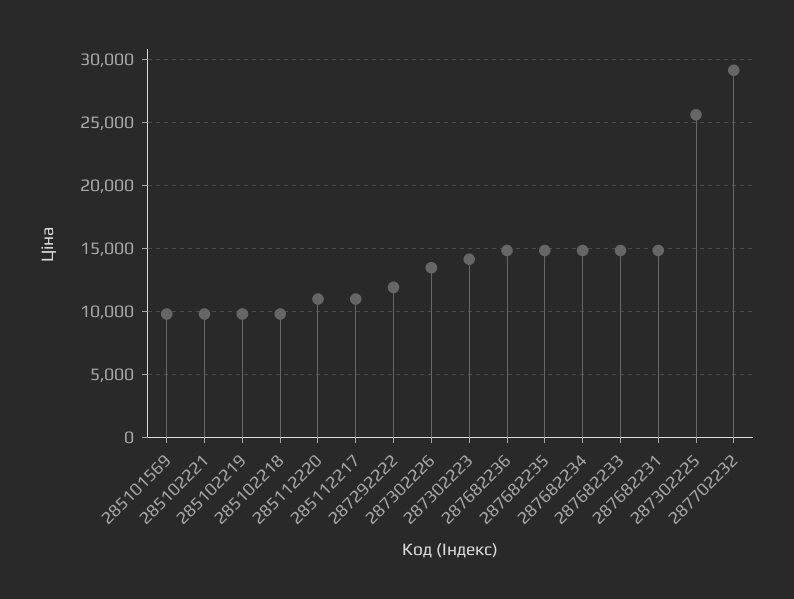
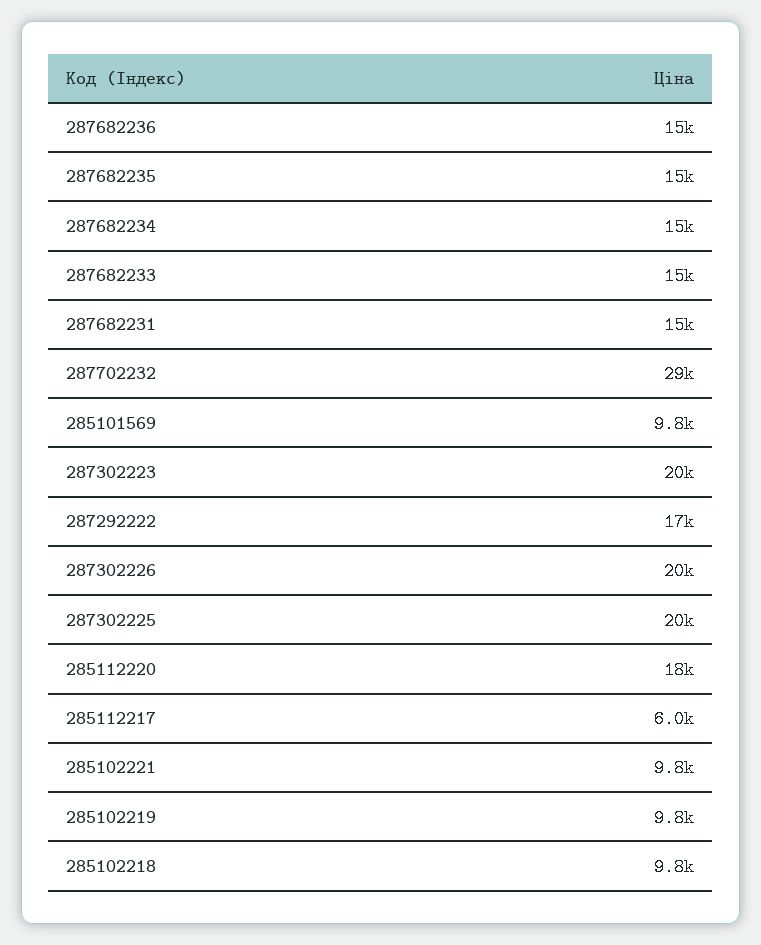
  {
    "285101569": 9800,
    "285102221": 9800,
    "285102219": 9800,
    "285102218": 9800,
-   "285112220": 11000,
+   "285112220": 18000,
-   "285112217": 11000,
+   "285112217": 6000,
-   "287292222": 12000,
+   "287292222": 17000,
-   "287302226": 13500,
+   "287302226": 20000,
-   "287302223": 14000,
+   "287302223": 20000,
    "287682236": 15000,
    "287682235": 15000,
    "287682234": 15000,
    "287682233": 15000,
    "287682231": 15000,
-   "287302225": 25500,
+   "287302225": 20000,
    "287702232": 29000
  }

